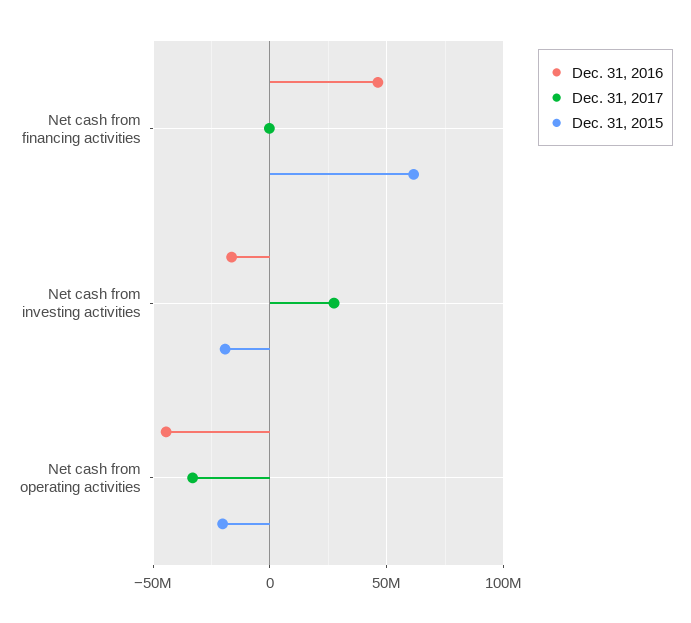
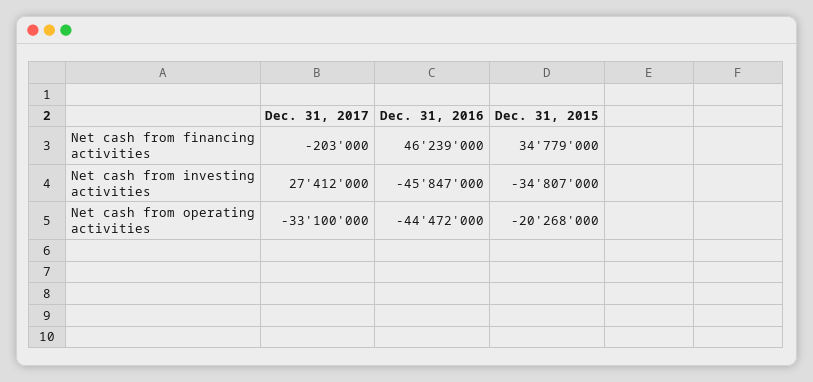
  {
    "Dec. 31, 2016": {
      "Net cash from financing activities": 46239000,
-     "Net cash from investing activities": -15000000,
+     "Net cash from investing activities": -45847000,
      "Net cash from operating activities": -44472000
    },
    "Dec. 31, 2017": {
      "Net cash from financing activities": -203000,
      "Net cash from investing activities": 27412000,
      "Net cash from operating activities": -33100000
    },
    "Dec. 31, 2015": {
-     "Net cash from financing activities": 60000000,
+     "Net cash from financing activities": 34779000,
-     "Net cash from investing activities": -20000000,
+     "Net cash from investing activities": -34807000,
      "Net cash from operating activities": -20268000
    }
  }

